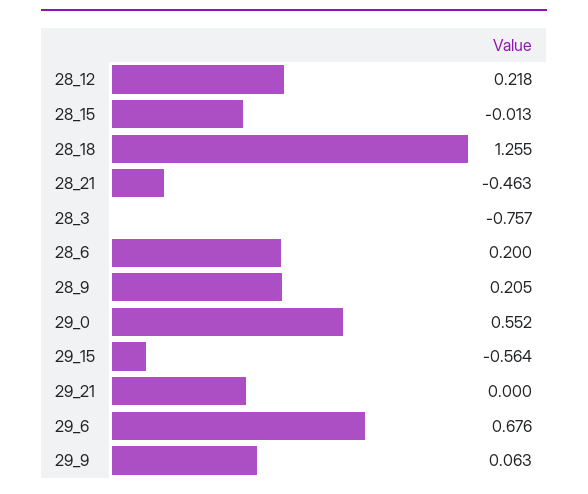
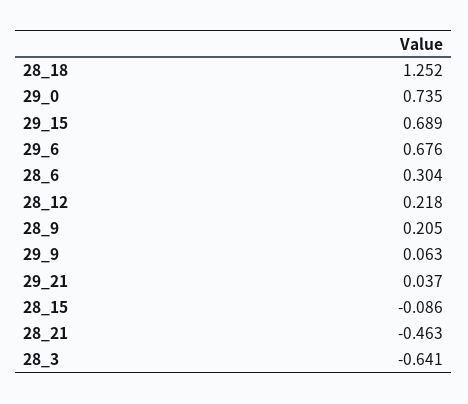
  {
    "28_12": 0.218,
-   "28_15": -0.013,
+   "28_15": -0.086,
-   "28_18": 1.255,
+   "28_18": 1.252,
    "28_21": -0.463,
-   "28_3": -0.757,
+   "28_3": -0.641,
-   "28_6": 0.2,
+   "28_6": 0.304,
    "28_9": 0.205,
-   "29_0": 0.552,
+   "29_0": 0.735,
-   "29_15": -0.564,
+   "29_15": 0.689,
-   "29_21": 0,
+   "29_21": 0.037,
    "29_6": 0.676,
    "29_9": 0.063
  }

